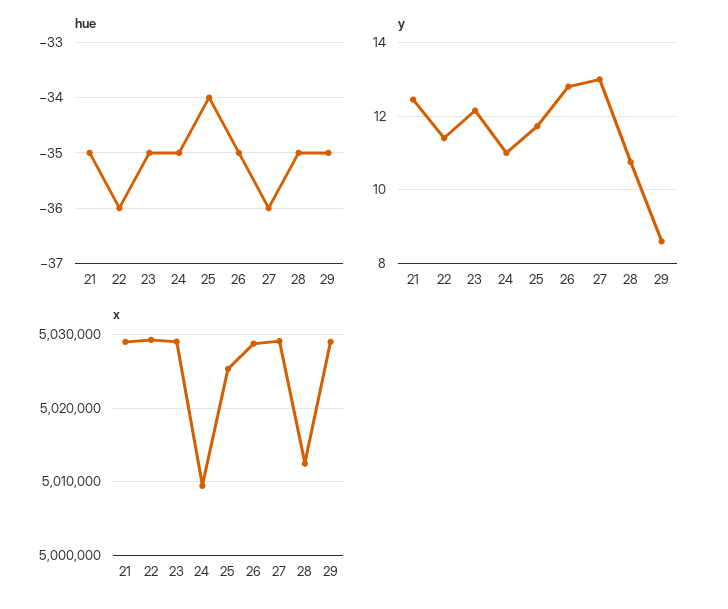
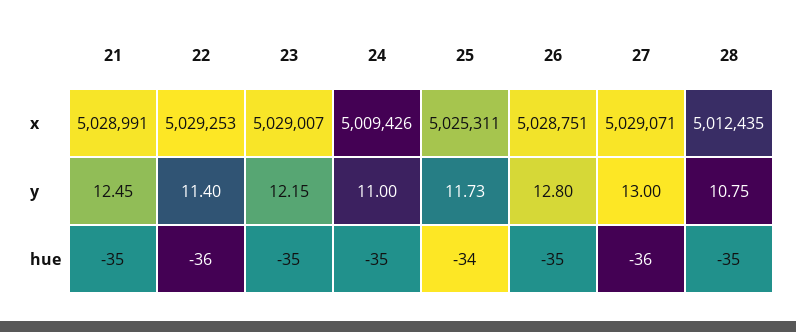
  {
    "hue": {
      "21": -35,
      "22": -36,
      "23": -35,
      "24": -35,
      "25": -34,
      "26": -35,
      "27": -36,
-     "28": -35,
+     "28": -35
-     "29": -35
    },
    "y": {
      "21": 12.45,
      "22": 11.4,
      "23": 12.15,
      "24": 11,
      "25": 11.73,
      "26": 12.8,
      "27": 13,
-     "28": 10.75,
+     "28": 10.75
-     "29": 8.6
    },
    "x": {
      "21": 5028991,
      "22": 5029253,
      "23": 5029007,
      "24": 5009426,
      "25": 5025311,
      "26": 5028751,
      "27": 5029071,
-     "28": 5012435,
+     "28": 5012435
-     "29": 5029000
    }
  }

